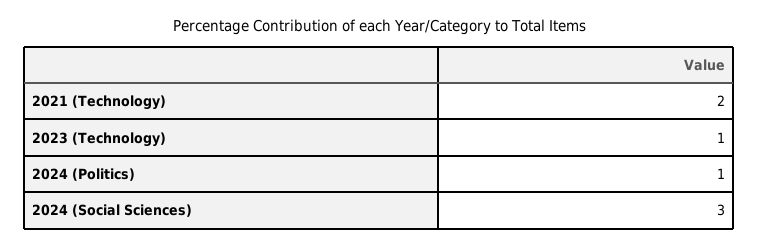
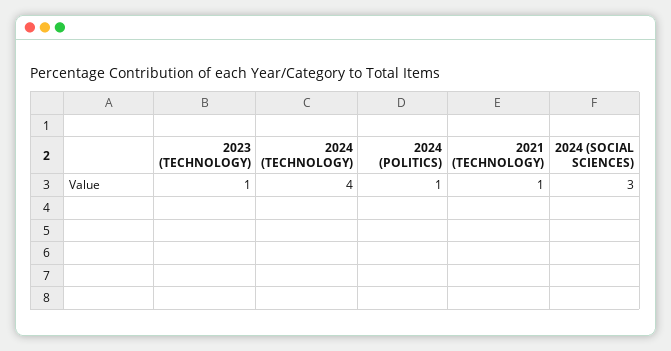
  {
-   "2021 (Technology)": 2,
+   "2021 (Technology)": 1,
    "2023 (Technology)": 1,
    "2024 (Politics)": 1,
-   "2024 (Social Sciences)": 3
+   "2024 (Social Sciences)": 3,
+   "2024 (TECHNOLOGY)": 4
  }

